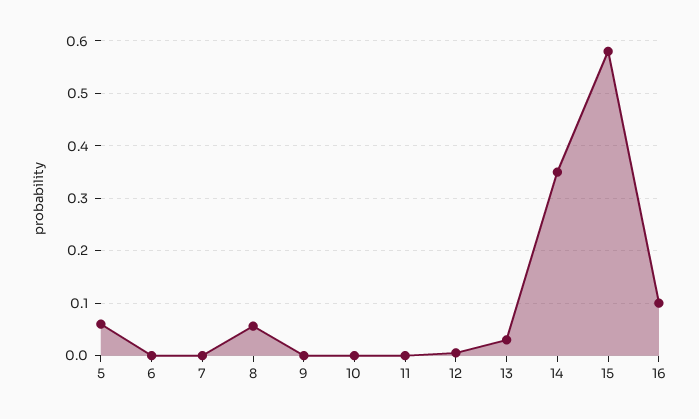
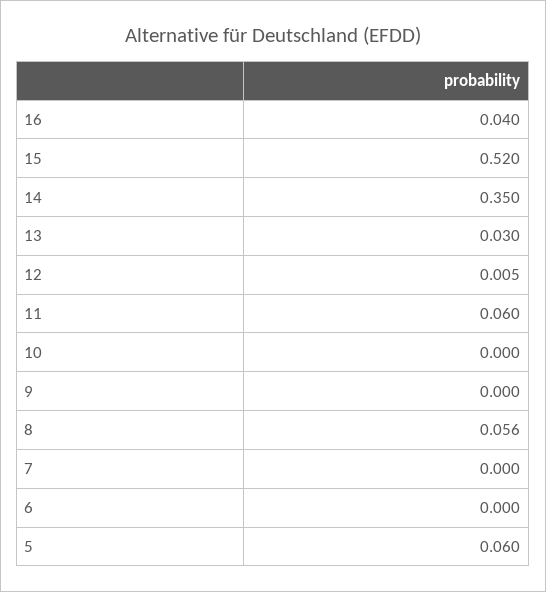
  {
    "5": 0.06,
    "6": 0,
    "7": 0,
    "8": 0.056,
    "9": 0,
    "10": 0,
-   "11": 0,
+   "11": 0.06,
    "12": 0.005,
    "13": 0.03,
    "14": 0.35,
-   "15": 0.58,
+   "15": 0.52,
-   "16": 0.1
+   "16": 0.04
  }

